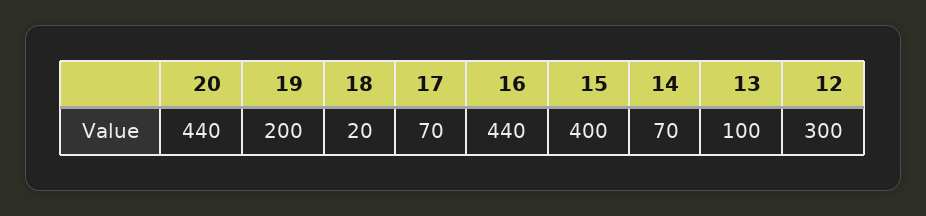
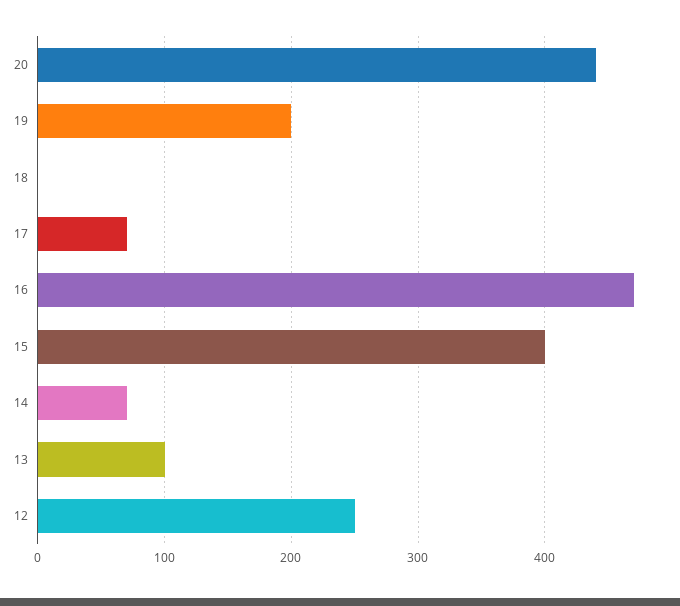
  {
    "20": 440,
    "19": 200,
-   "18": 20,
+   "18": 0,
    "17": 70,
-   "16": 440,
+   "16": 470,
    "15": 400,
    "14": 70,
    "13": 100,
-   "12": 300
+   "12": 250
  }

